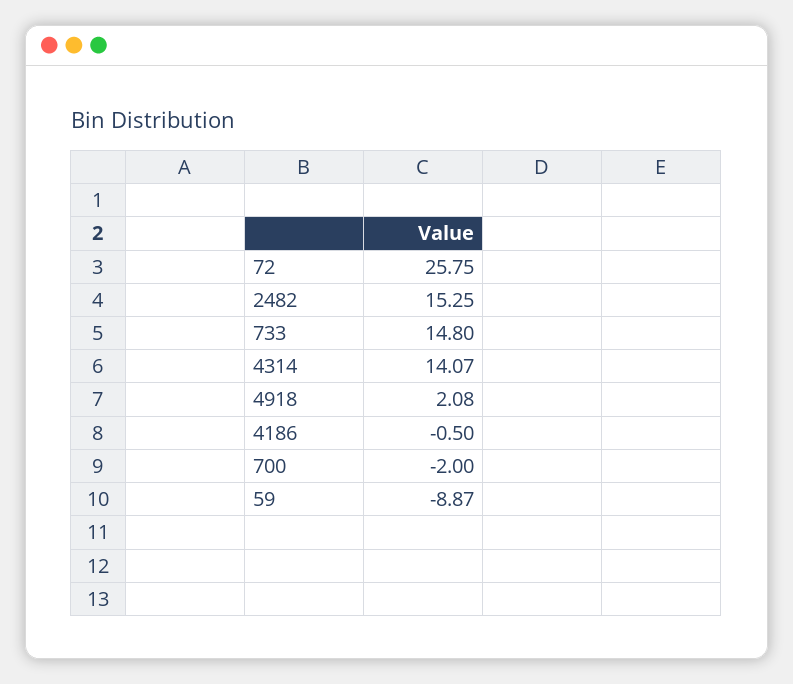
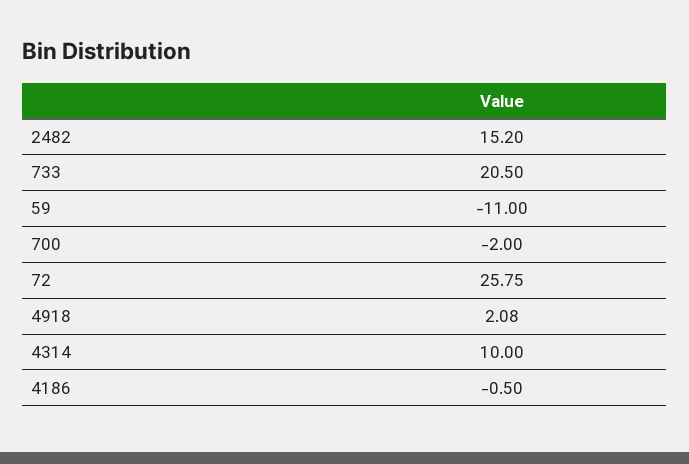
  {
    "72": 25.75,
-   "2482": 15.25,
+   "2482": 15.2,
-   "733": 14.8,
+   "733": 20.5,
-   "4314": 14.07,
+   "4314": 10,
    "4918": 2.08,
    "4186": -0.5,
    "700": -2,
-   "59": -8.87
+   "59": -11
  }

